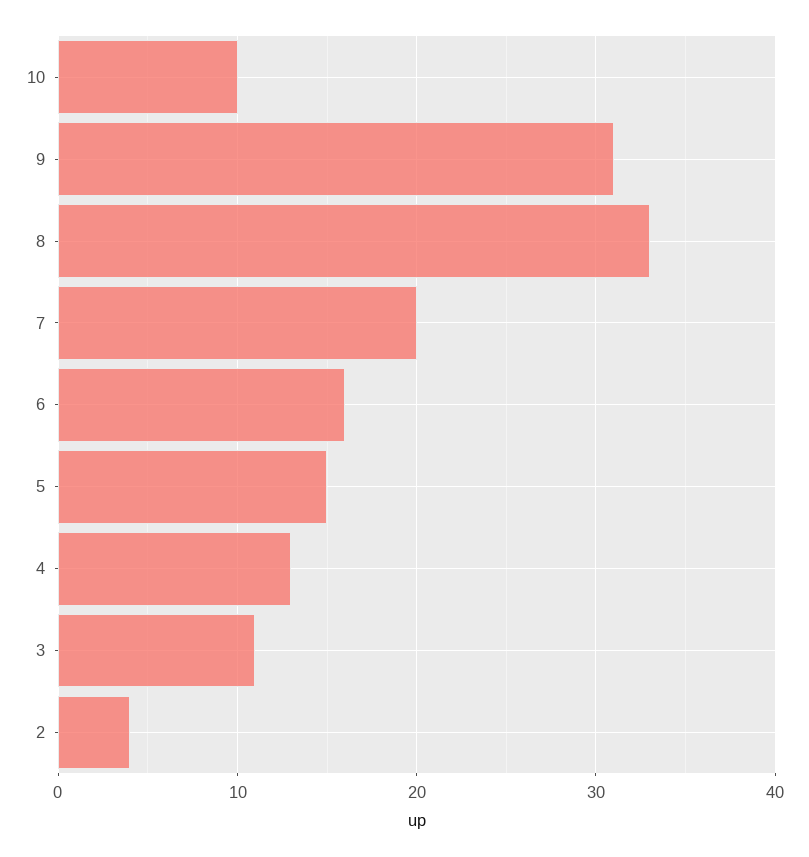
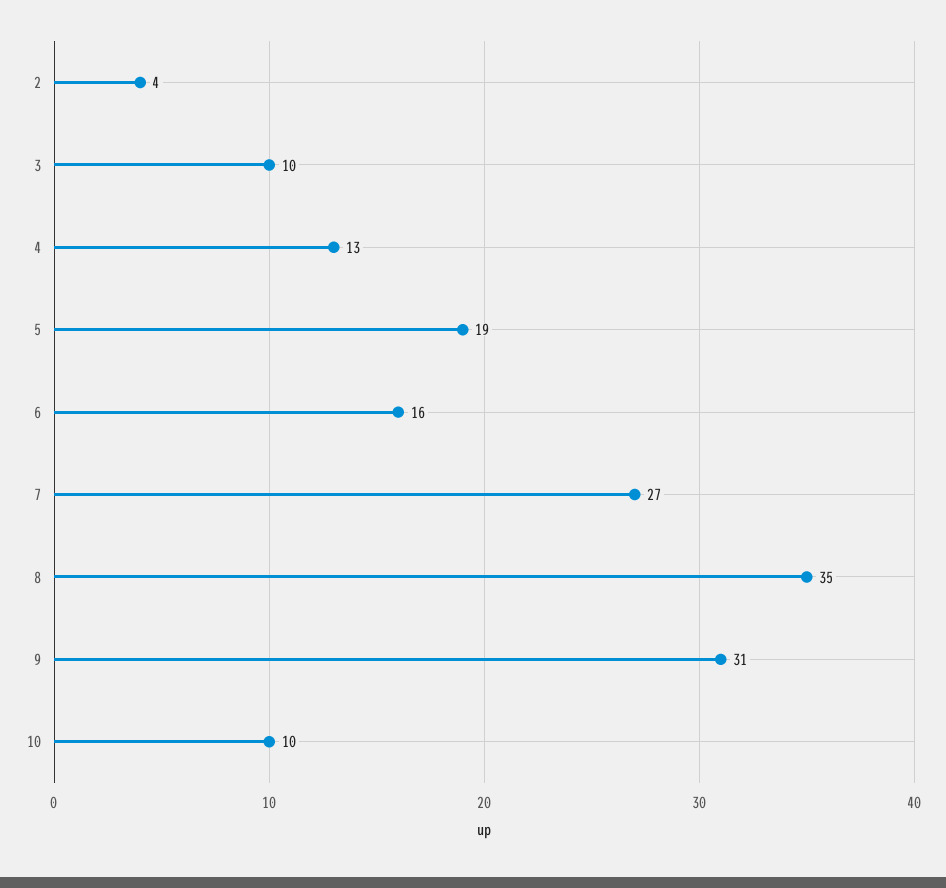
  {
    "10": 10,
    "9": 31,
-   "8": 33,
+   "8": 35,
-   "7": 20,
+   "7": 27,
    "6": 16,
-   "5": 15,
+   "5": 19,
    "4": 13,
-   "3": 11,
+   "3": 10,
    "2": 4
  }

